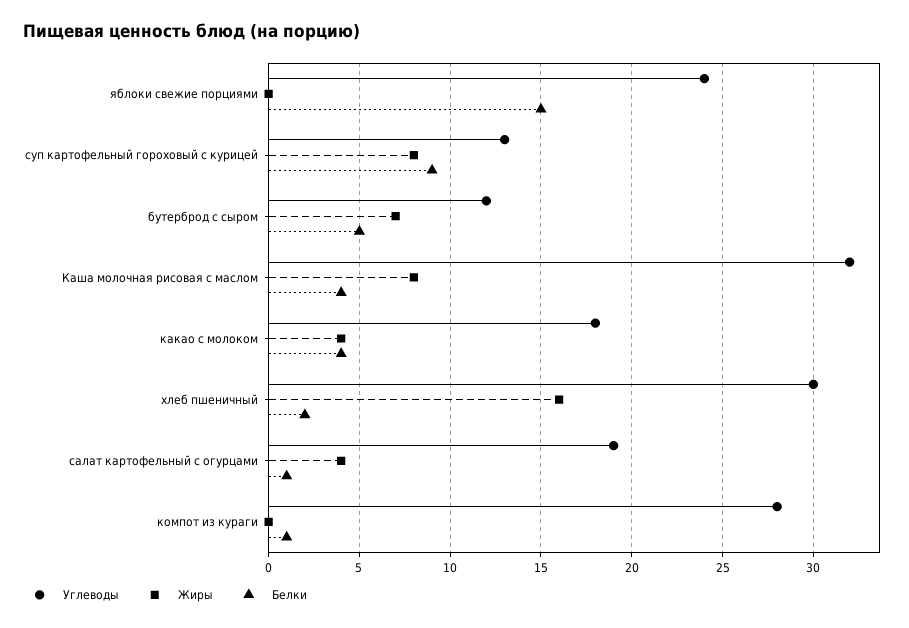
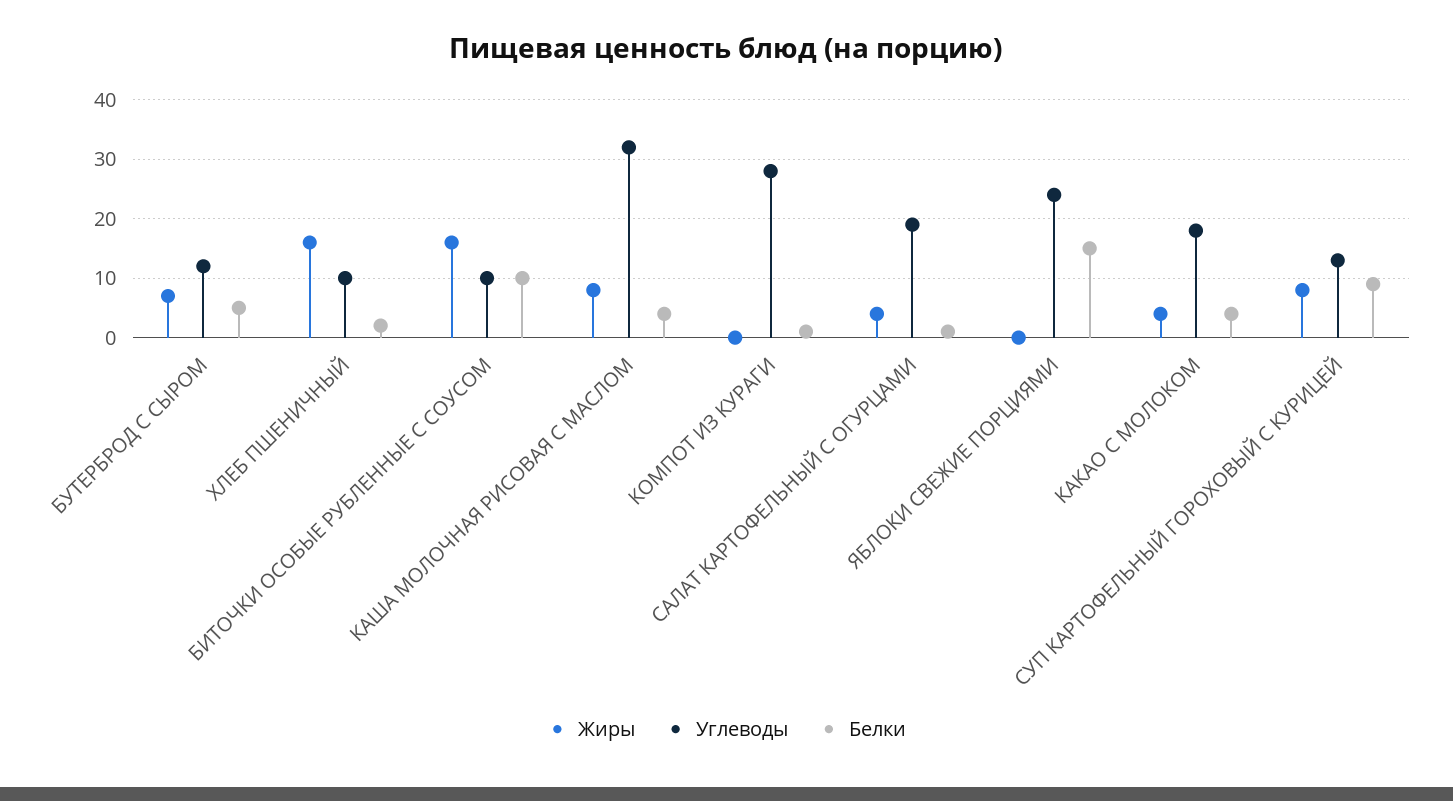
  {
    "Углеводы": {
      "яблоки свежие порциями": 24,
      "суп картофельный гороховый с курицей": 13,
      "бутерброд с сыром": 12,
      "Каша молочная рисовая с маслом": 32,
      "какао с молоком": 18,
-     "хлеб пшеничный": 30,
+     "хлеб пшеничный": 10,
      "салат картофельный с огурцами": 19,
-     "компот из кураги": 28
+     "компот из кураги": 28,
+     "БИТОЧКИ ОСОБЫЕ РУБЛЕННЫЕ С СОУСОМ": 10
    },
    "Жиры": {
      "яблоки свежие порциями": 0,
      "суп картофельный гороховый с курицей": 8,
      "бутерброд с сыром": 7,
      "Каша молочная рисовая с маслом": 8,
      "какао с молоком": 4,
      "хлеб пшеничный": 16,
      "салат картофельный с огурцами": 4,
-     "компот из кураги": 0
+     "компот из кураги": 0,
+     "БИТОЧКИ ОСОБЫЕ РУБЛЕННЫЕ С СОУСОМ": 15
    },
    "Белки": {
      "яблоки свежие порциями": 15,
      "суп картофельный гороховый с курицей": 9,
      "бутерброд с сыром": 5,
      "Каша молочная рисовая с маслом": 4,
      "какао с молоком": 4,
      "хлеб пшеничный": 2,
      "салат картофельный с огурцами": 1,
-     "компот из кураги": 1
+     "компот из кураги": 1,
+     "БИТОЧКИ ОСОБЫЕ РУБЛЕННЫЕ С СОУСОМ": 10
    }
  }

